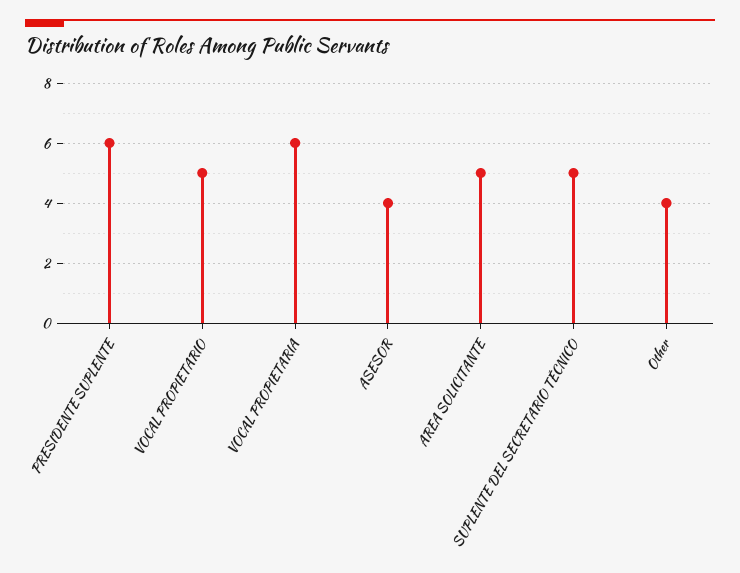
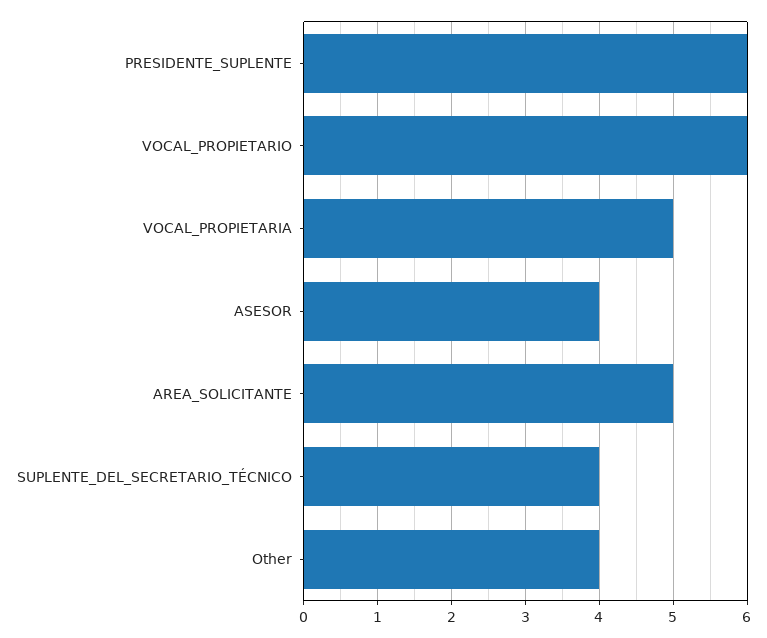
  {
    "PRESIDENTE SUPLENTE": 6,
-   "VOCAL PROPIETARIO": 5,
+   "VOCAL PROPIETARIO": 6,
-   "VOCAL PROPIETARIA": 6,
+   "VOCAL PROPIETARIA": 5,
    "ASESOR": 4,
    "AREA SOLICITANTE": 5,
-   "SUPLENTE DEL SECRETARIO TÉCNICO": 5,
+   "SUPLENTE DEL SECRETARIO TÉCNICO": 4,
    "Other": 4
  }

